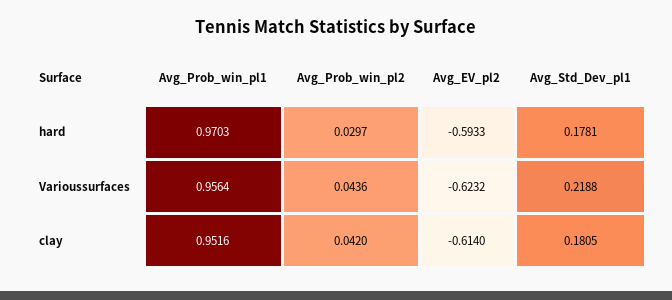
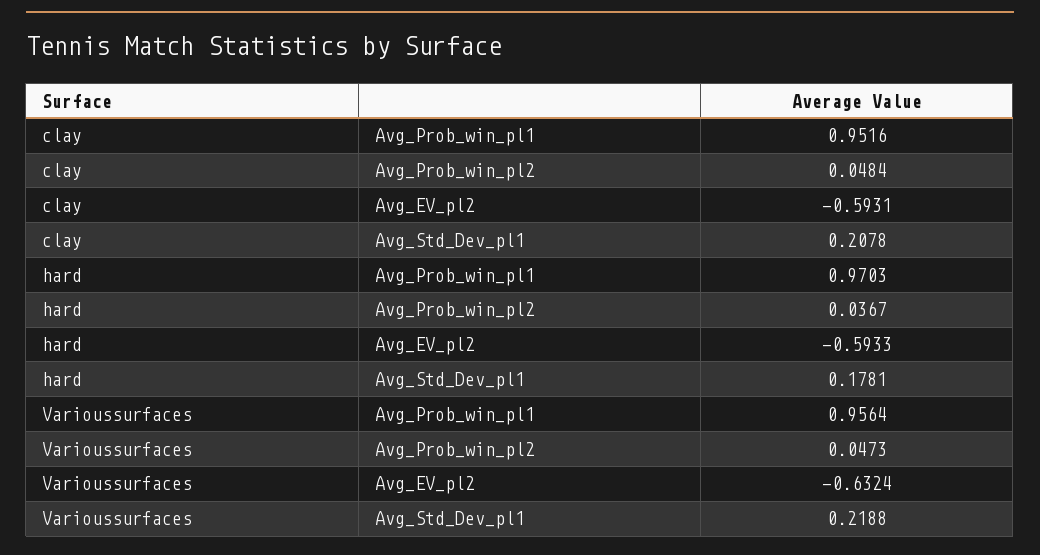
  {
    "Avg_Prob_win_pl1": {
      "hard": 0.9703,
      "Varioussurfaces": 0.9564,
      "clay": 0.9516
    },
    "Avg_Prob_win_pl2": {
-     "hard": 0.0297,
+     "hard": 0.0367,
-     "Varioussurfaces": 0.0436,
+     "Varioussurfaces": 0.0473,
-     "clay": 0.042
+     "clay": 0.0484
    },
    "Avg_EV_pl2": {
      "hard": -0.5933,
-     "Varioussurfaces": -0.6232,
+     "Varioussurfaces": -0.6324,
-     "clay": -0.614
+     "clay": -0.5931
    },
    "Avg_Std_Dev_pl1": {
      "hard": 0.1781,
      "Varioussurfaces": 0.2188,
-     "clay": 0.1805
+     "clay": 0.2078
    }
  }

